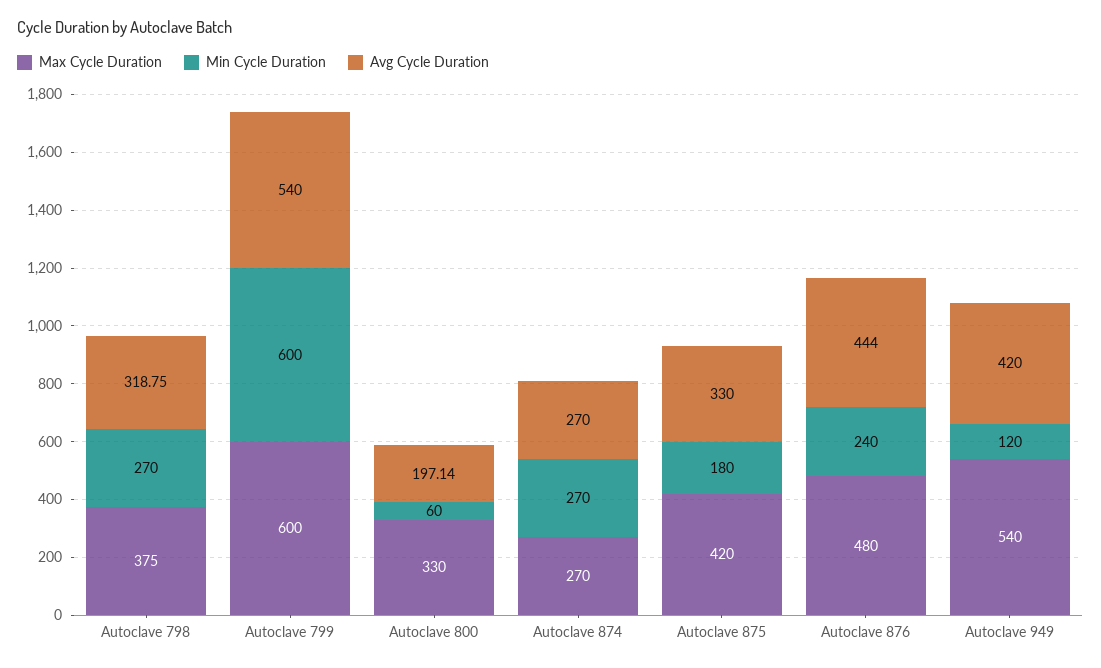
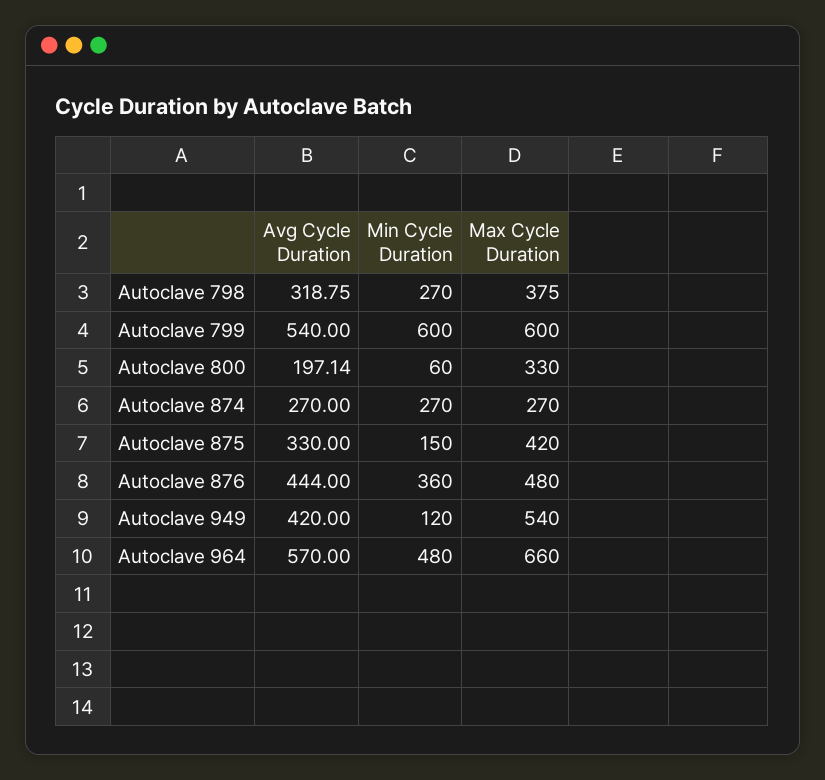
  {
    "Max Cycle Duration": {
      "Autoclave 798": 375,
      "Autoclave 799": 600,
      "Autoclave 800": 330,
      "Autoclave 874": 270,
      "Autoclave 875": 420,
      "Autoclave 876": 480,
-     "Autoclave 949": 540
+     "Autoclave 949": 540,
+     "Autoclave 964": 660
    },
    "Min Cycle Duration": {
      "Autoclave 798": 270,
      "Autoclave 799": 600,
      "Autoclave 800": 60,
      "Autoclave 874": 270,
-     "Autoclave 875": 180,
+     "Autoclave 875": 150,
-     "Autoclave 876": 240,
+     "Autoclave 876": 360,
-     "Autoclave 949": 120
+     "Autoclave 949": 120,
+     "Autoclave 964": 480
    },
    "Avg Cycle Duration": {
      "Autoclave 798": 318.75,
      "Autoclave 799": 540,
      "Autoclave 800": 197.14,
      "Autoclave 874": 270,
      "Autoclave 875": 330,
      "Autoclave 876": 444,
-     "Autoclave 949": 420
+     "Autoclave 949": 420,
+     "Autoclave 964": 570
    }
  }

